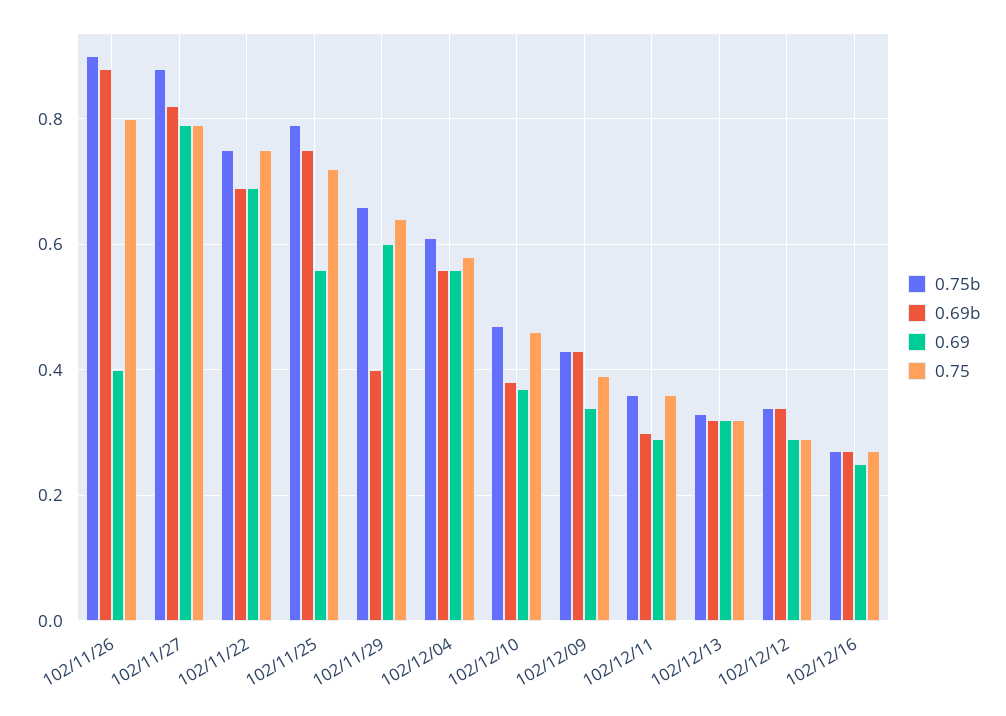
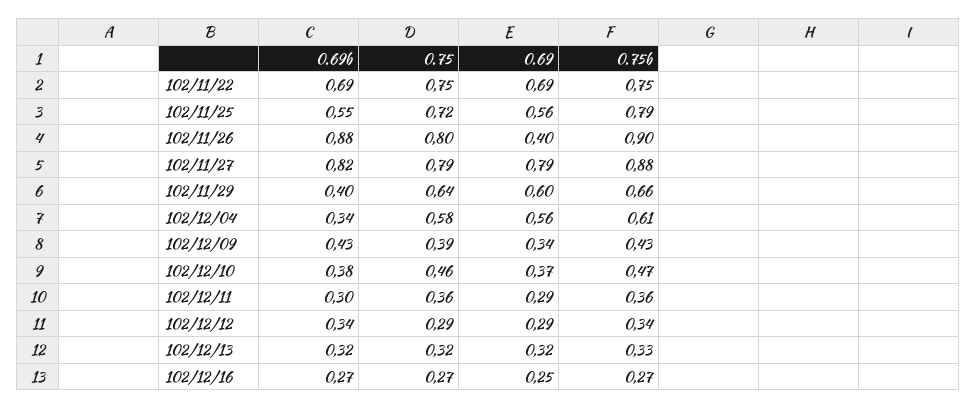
  {
    "0.75b": {
      "102/11/26": 0.9,
      "102/11/27": 0.88,
      "102/11/22": 0.75,
      "102/11/25": 0.79,
      "102/11/29": 0.66,
      "102/12/04": 0.61,
      "102/12/10": 0.47,
      "102/12/09": 0.43,
      "102/12/11": 0.36,
      "102/12/13": 0.33,
      "102/12/12": 0.34,
      "102/12/16": 0.27
    },
    "0.69b": {
      "102/11/26": 0.88,
      "102/11/27": 0.82,
      "102/11/22": 0.69,
-     "102/11/25": 0.75,
+     "102/11/25": 0.55,
      "102/11/29": 0.4,
-     "102/12/04": 0.55,
+     "102/12/04": 0.34,
      "102/12/10": 0.38,
      "102/12/09": 0.43,
      "102/12/11": 0.3,
      "102/12/13": 0.32,
      "102/12/12": 0.34,
      "102/12/16": 0.27
    },
    "0.69": {
      "102/11/26": 0.4,
      "102/11/27": 0.79,
      "102/11/22": 0.69,
      "102/11/25": 0.56,
      "102/11/29": 0.6,
      "102/12/04": 0.56,
      "102/12/10": 0.37,
      "102/12/09": 0.34,
      "102/12/11": 0.29,
      "102/12/13": 0.32,
      "102/12/12": 0.29,
      "102/12/16": 0.25
    },
    "0.75": {
      "102/11/26": 0.8,
      "102/11/27": 0.79,
      "102/11/22": 0.75,
      "102/11/25": 0.72,
      "102/11/29": 0.64,
      "102/12/04": 0.58,
      "102/12/10": 0.46,
      "102/12/09": 0.39,
      "102/12/11": 0.36,
      "102/12/13": 0.32,
      "102/12/12": 0.29,
      "102/12/16": 0.27
    }
  }

